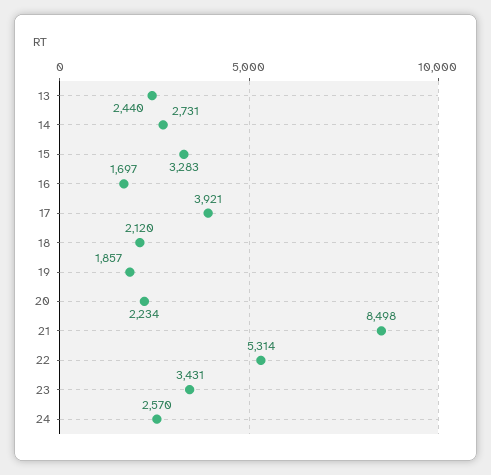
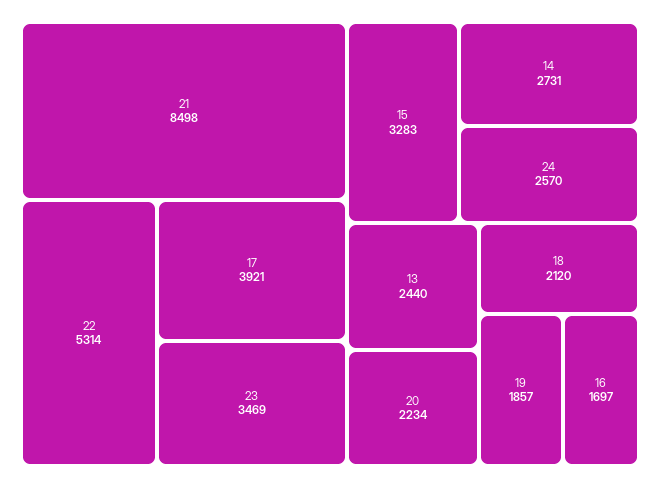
  {
    "13": 2440,
    "14": 2731,
    "15": 3283,
    "16": 1697,
    "17": 3921,
    "18": 2120,
    "19": 1857,
    "20": 2234,
    "21": 8498,
    "22": 5314,
-   "23": 3431,
+   "23": 3469,
    "24": 2570
  }

